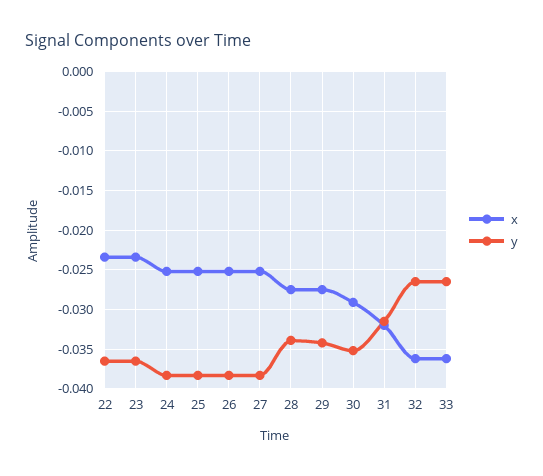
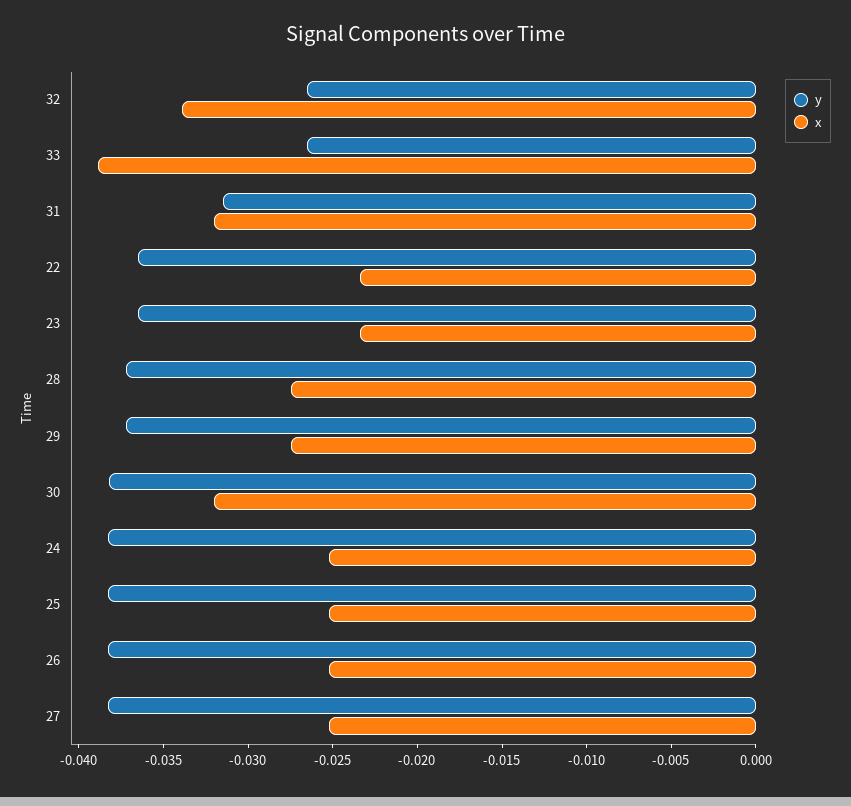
  {
    "x": {
      "22": -0.023,
      "23": -0.023,
      "24": -0.025,
      "25": -0.025,
      "26": -0.025,
      "27": -0.025,
      "28": -0.028,
      "29": -0.028,
-     "30": -0.029,
+     "30": -0.032,
      "31": -0.032,
-     "32": -0.036,
+     "32": -0.034,
-     "33": -0.036
+     "33": -0.039
    },
    "y": {
      "22": -0.037,
      "23": -0.037,
      "24": -0.038,
      "25": -0.038,
      "26": -0.038,
      "27": -0.038,
-     "28": -0.034,
+     "28": -0.037,
-     "29": -0.034,
+     "29": -0.037,
-     "30": -0.035,
+     "30": -0.038,
      "31": -0.032,
      "32": -0.027,
      "33": -0.027
    }
  }

